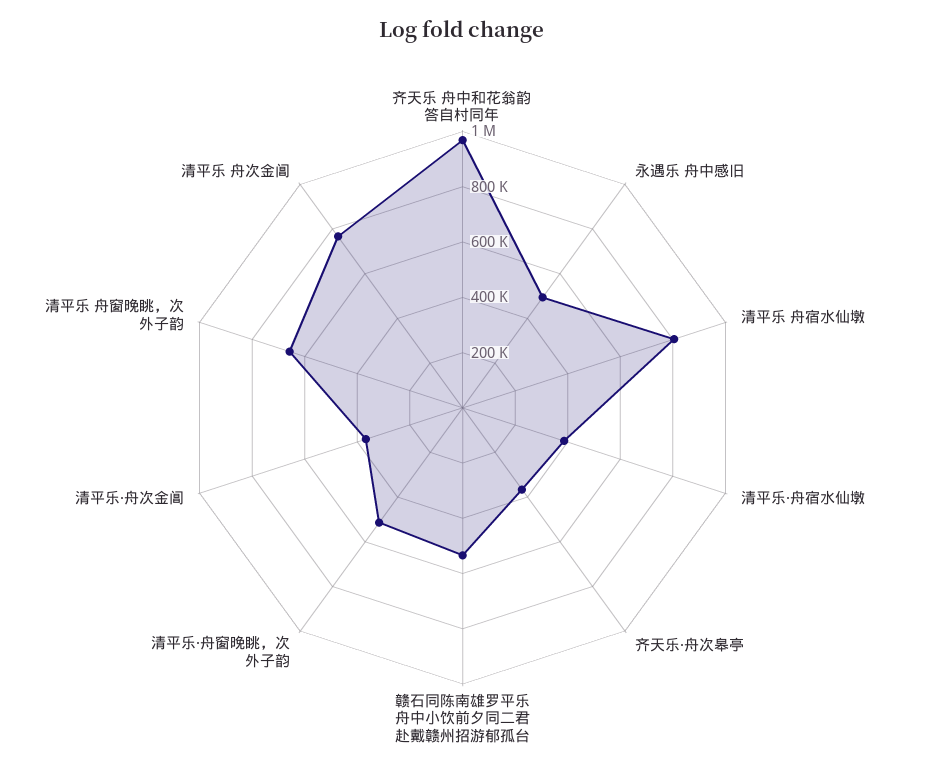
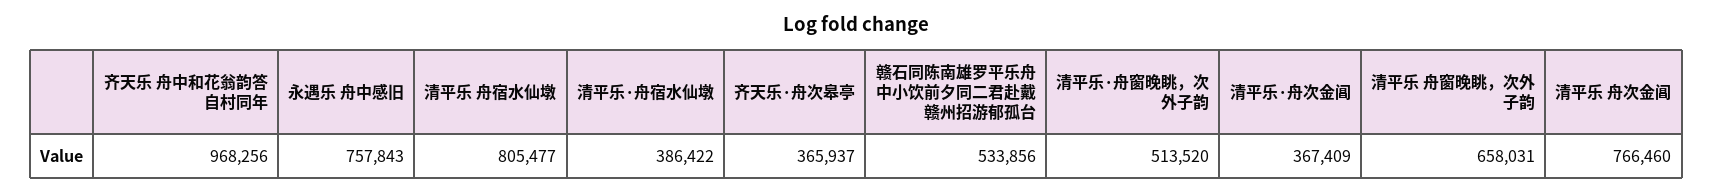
  {
    "齐天乐 舟中和花翁韵答自村同年": 968256,
-   "永遇乐 舟中感旧": 500000,
+   "永遇乐 舟中感旧": 757843,
    "清平乐 舟宿水仙墩": 805477,
    "清平乐·舟宿水仙墩": 386422,
    "齐天乐·舟次皋亭": 365937,
    "赣石同陈南雄罗平乐舟中小饮前夕同二君赴戴赣州招游郁孤台": 533856,
    "清平乐·舟窗晚眺，次外子韵": 513520,
    "清平乐·舟次金阊": 367409,
    "清平乐 舟窗晚眺，次外子韵": 658031,
    "清平乐 舟次金阊": 766460
  }

